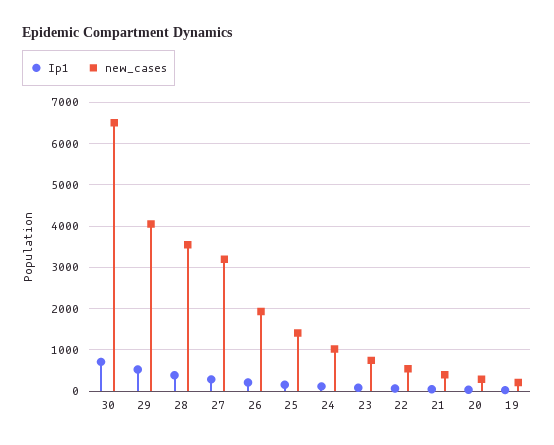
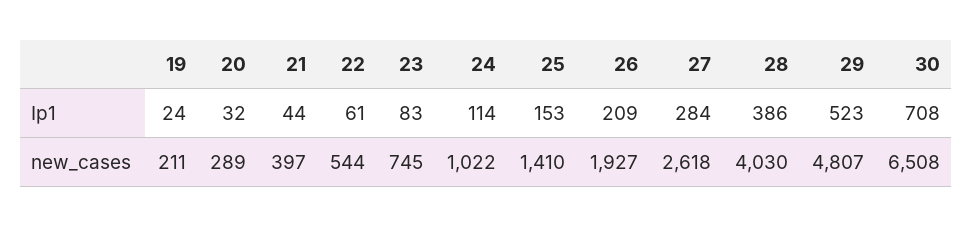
  {
    "Ip1": {
      "30": 708,
      "29": 523,
      "28": 386,
      "27": 284,
      "26": 209,
      "25": 153,
      "24": 114,
      "23": 83,
      "22": 61,
      "21": 44,
      "20": 32,
      "19": 24
    },
    "new_cases": {
      "30": 6508,
-     "29": 4000,
+     "29": 4807,
-     "28": 3600,
+     "28": 4030,
-     "27": 3200,
+     "27": 2618,
      "26": 1927,
      "25": 1410,
      "24": 1022,
      "23": 745,
      "22": 544,
      "21": 397,
      "20": 289,
      "19": 211
    }
  }

